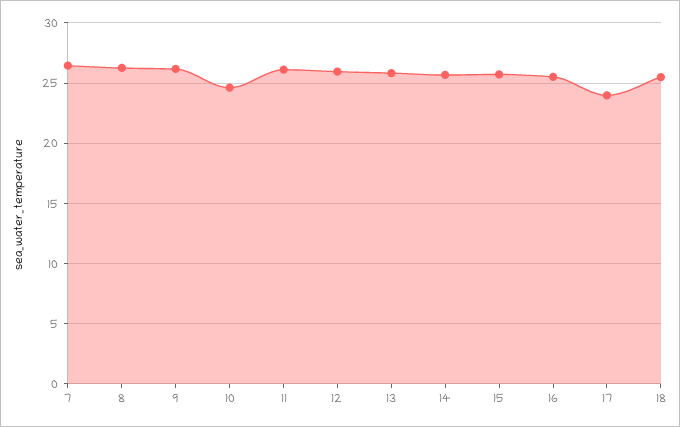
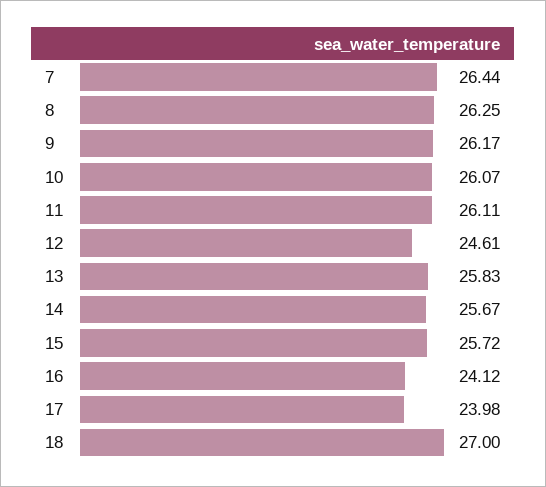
  {
    "7": 26.44,
    "8": 26.25,
    "9": 26.17,
-   "10": 24.5,
+   "10": 26.07,
    "11": 26.11,
-   "12": 26,
+   "12": 24.61,
    "13": 25.83,
    "14": 25.67,
    "15": 25.72,
-   "16": 25.5,
+   "16": 24.12,
    "17": 23.98,
-   "18": 25.5
+   "18": 27
  }

